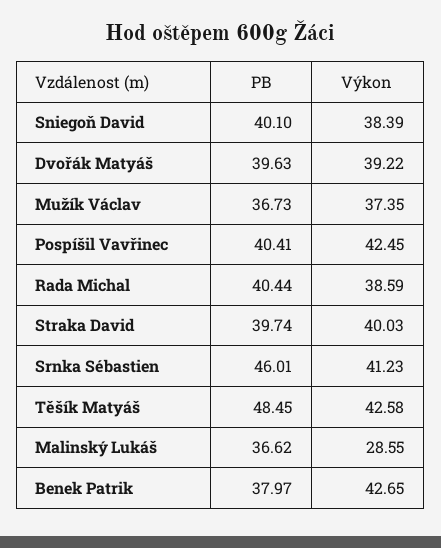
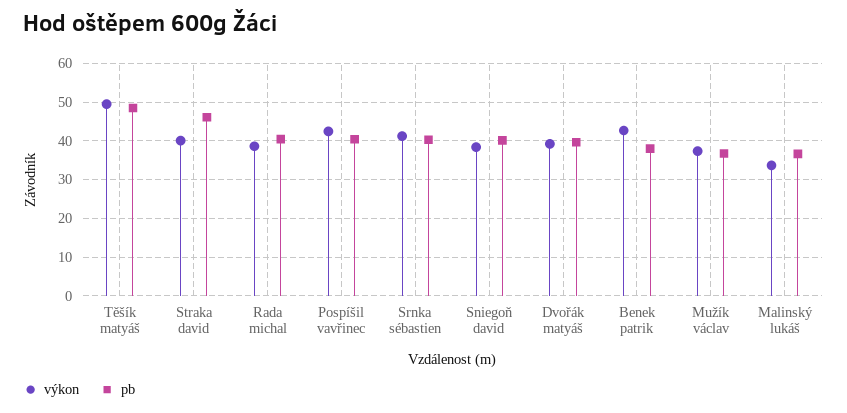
  {
    "PB": {
      "Sniegoň David": 40.1,
      "Dvořák Matyáš": 39.63,
      "Mužík Václav": 36.73,
      "Pospíšil Vavřinec": 40.41,
      "Rada Michal": 40.44,
-     "Straka David": 39.74,
+     "Straka David": 46,
-     "Srnka Sébastien": 46.01,
+     "Srnka Sébastien": 40,
      "Těšík Matyáš": 48.45,
      "Malinský Lukáš": 36.62,
      "Benek Patrik": 37.97
    },
    "Výkon": {
      "Sniegoň David": 38.39,
      "Dvořák Matyáš": 39.22,
      "Mužík Václav": 37.35,
      "Pospíšil Vavřinec": 42.45,
      "Rada Michal": 38.59,
      "Straka David": 40.03,
      "Srnka Sébastien": 41.23,
-     "Těšík Matyáš": 42.58,
+     "Těšík Matyáš": 50,
-     "Malinský Lukáš": 28.55,
+     "Malinský Lukáš": 34,
      "Benek Patrik": 42.65
    }
  }

